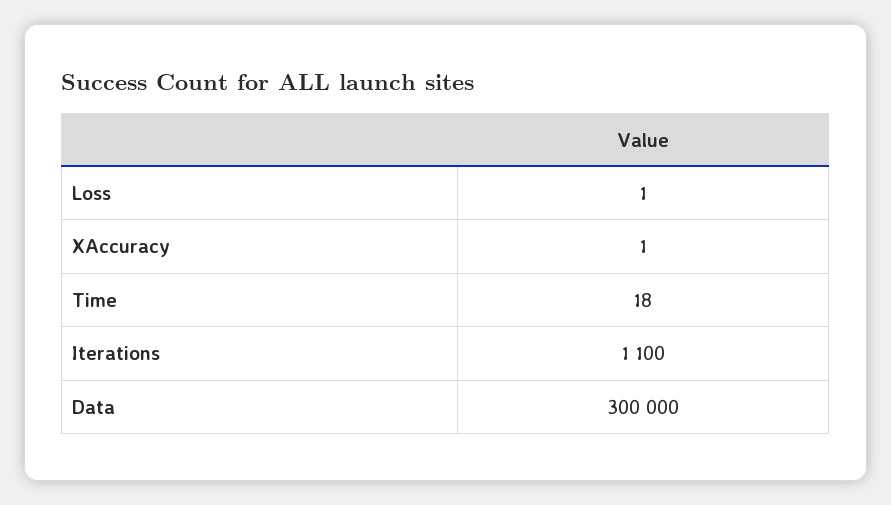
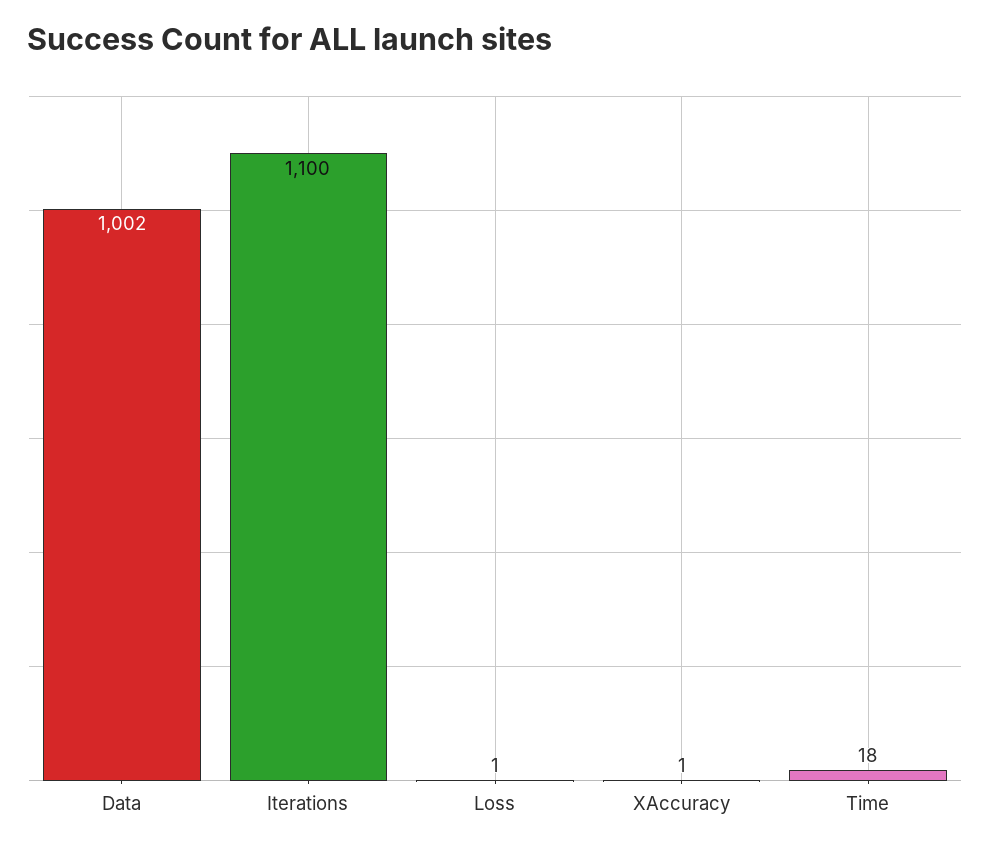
  {
    "Loss": 1,
    "XAccuracy": 1,
    "Time": 18,
    "Iterations": 1100,
-   "Data": 300000
+   "Data": 1002
  }

